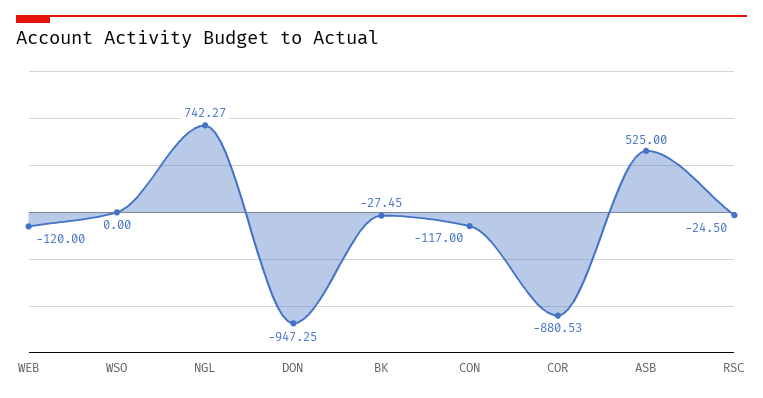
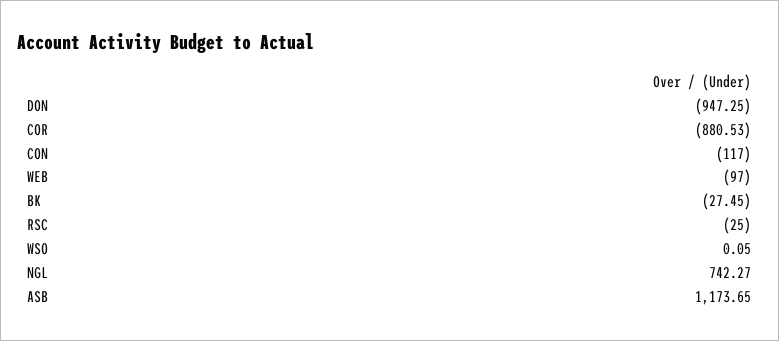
  {
-   "WEB": -120,
+   "WEB": -97,
-   "WSO": 0,
+   "WSO": 0.05,
    "NGL": 742.27,
    "DON": -947.25,
    "BK": -27.45,
    "CON": -117,
    "COR": -880.53,
-   "ASB": 525,
+   "ASB": 1173.65,
-   "RSC": -24.5
+   "RSC": -25
  }

